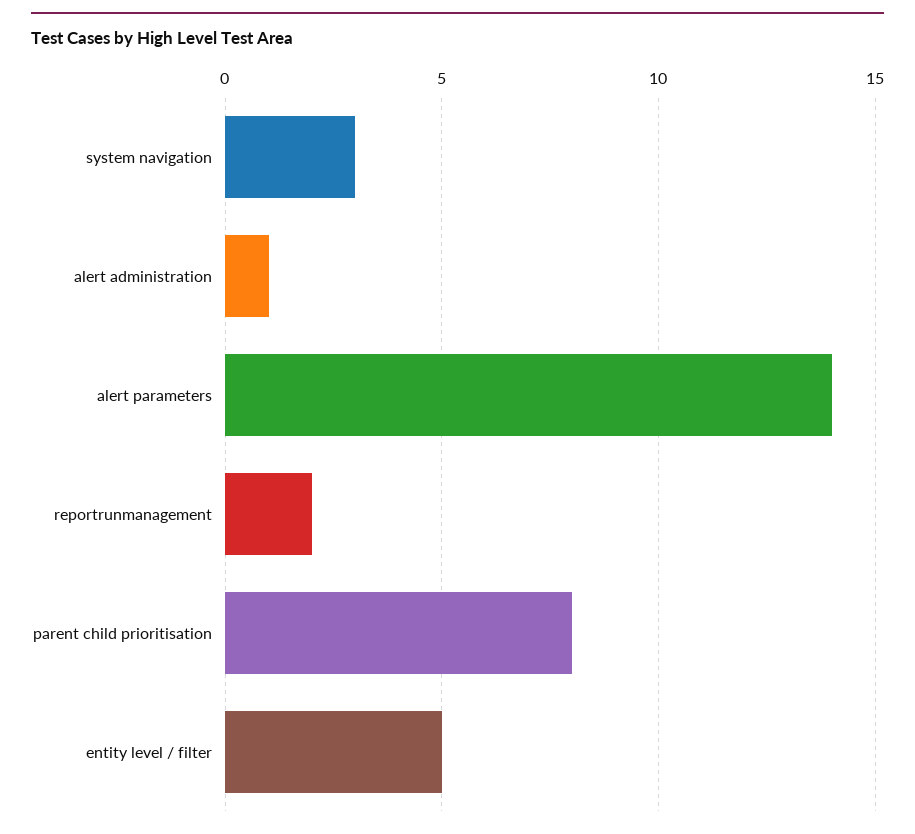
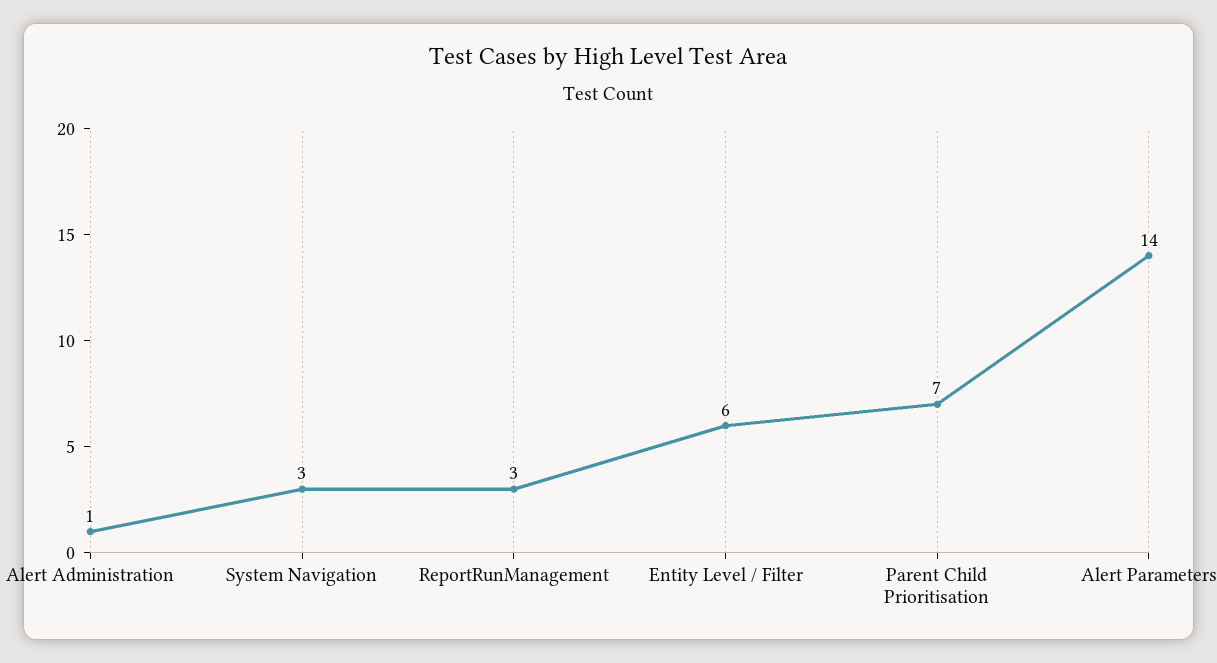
  {
    "system navigation": 3,
    "alert administration": 1,
    "alert parameters": 14,
-   "reportrunmanagement": 2,
+   "reportrunmanagement": 3,
-   "parent child prioritisation": 8,
+   "parent child prioritisation": 7,
-   "entity level / filter": 5
+   "entity level / filter": 6
  }

